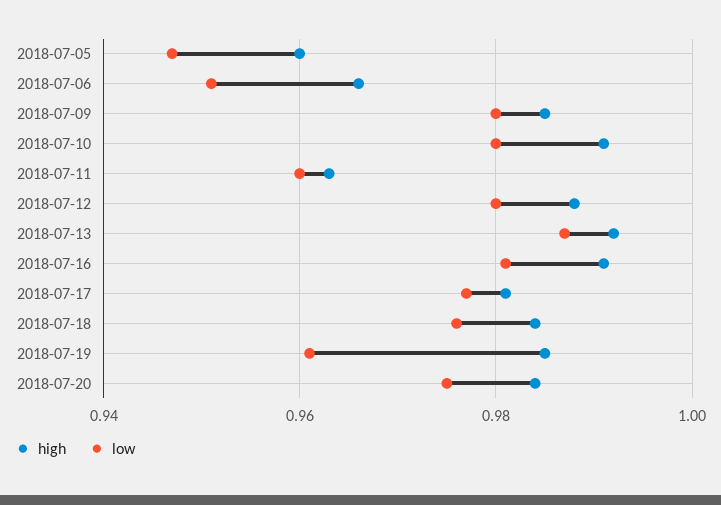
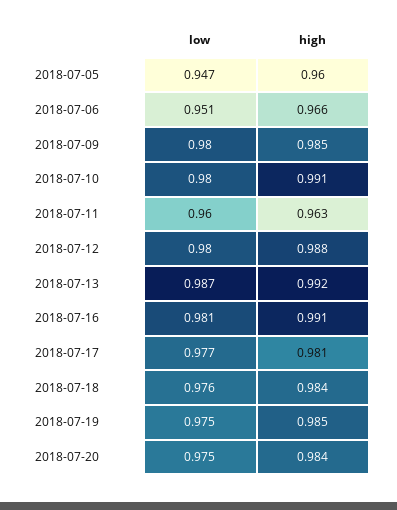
  {
    "high": {
      "2018-07-05": 0.96,
      "2018-07-06": 0.966,
      "2018-07-09": 0.985,
      "2018-07-10": 0.991,
      "2018-07-11": 0.963,
      "2018-07-12": 0.988,
      "2018-07-13": 0.992,
      "2018-07-16": 0.991,
      "2018-07-17": 0.981,
      "2018-07-18": 0.984,
      "2018-07-19": 0.985,
      "2018-07-20": 0.984
    },
    "low": {
      "2018-07-05": 0.947,
      "2018-07-06": 0.951,
      "2018-07-09": 0.98,
      "2018-07-10": 0.98,
      "2018-07-11": 0.96,
      "2018-07-12": 0.98,
      "2018-07-13": 0.987,
      "2018-07-16": 0.981,
      "2018-07-17": 0.977,
      "2018-07-18": 0.976,
-     "2018-07-19": 0.96,
+     "2018-07-19": 0.975,
      "2018-07-20": 0.975
    }
  }

